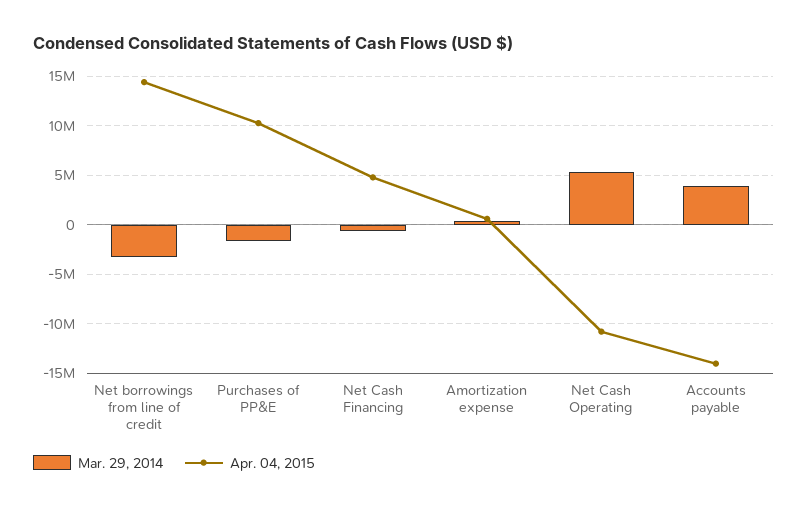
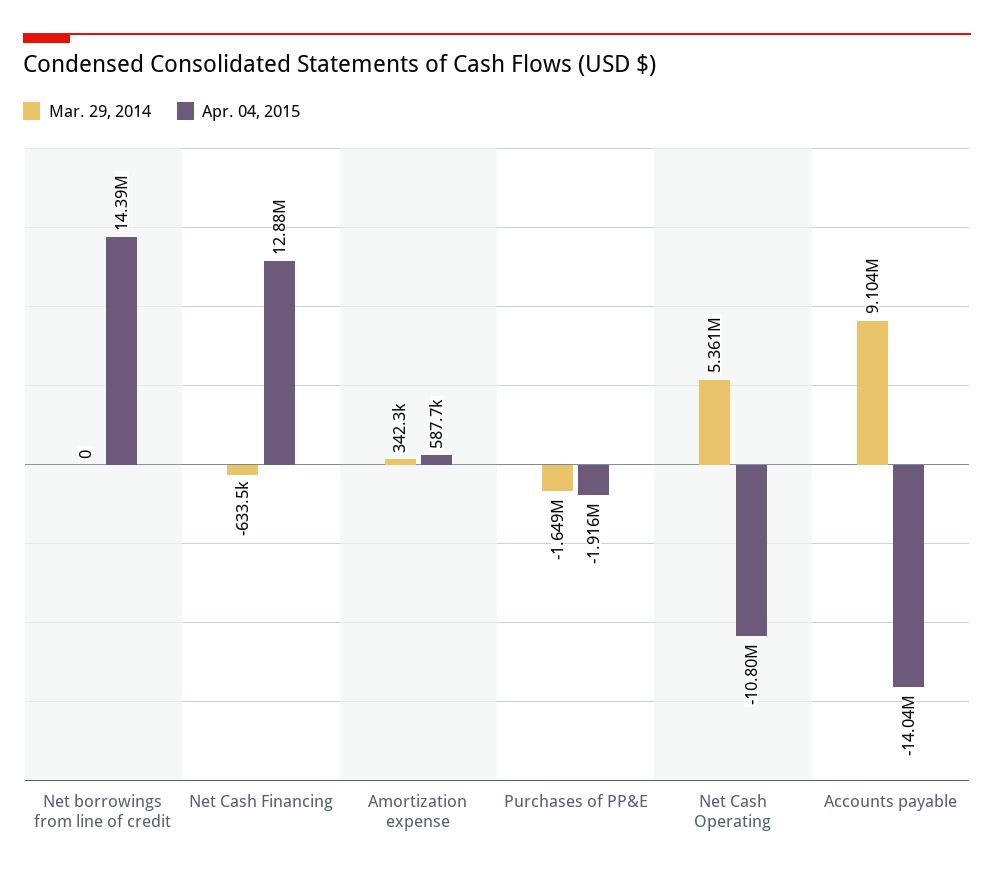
  {
    "Mar. 29, 2014": {
-     "Net borrowings from line of credit": -3000000,
+     "Net borrowings from line of credit": 0,
      "Purchases of PP&E": -1649000,
      "Net Cash Financing": -633500,
      "Amortization expense": 342300,
      "Net Cash Operating": 5361000,
-     "Accounts payable": 4000000
+     "Accounts payable": 9104000
    },
    "Apr. 04, 2015": {
      "Net borrowings from line of credit": 14390000,
-     "Purchases of PP&E": 10000000,
+     "Purchases of PP&E": -1916000,
-     "Net Cash Financing": 5000000,
+     "Net Cash Financing": 12880000,
      "Amortization expense": 587700,
      "Net Cash Operating": -10800000,
      "Accounts payable": -14040000
    }
  }

